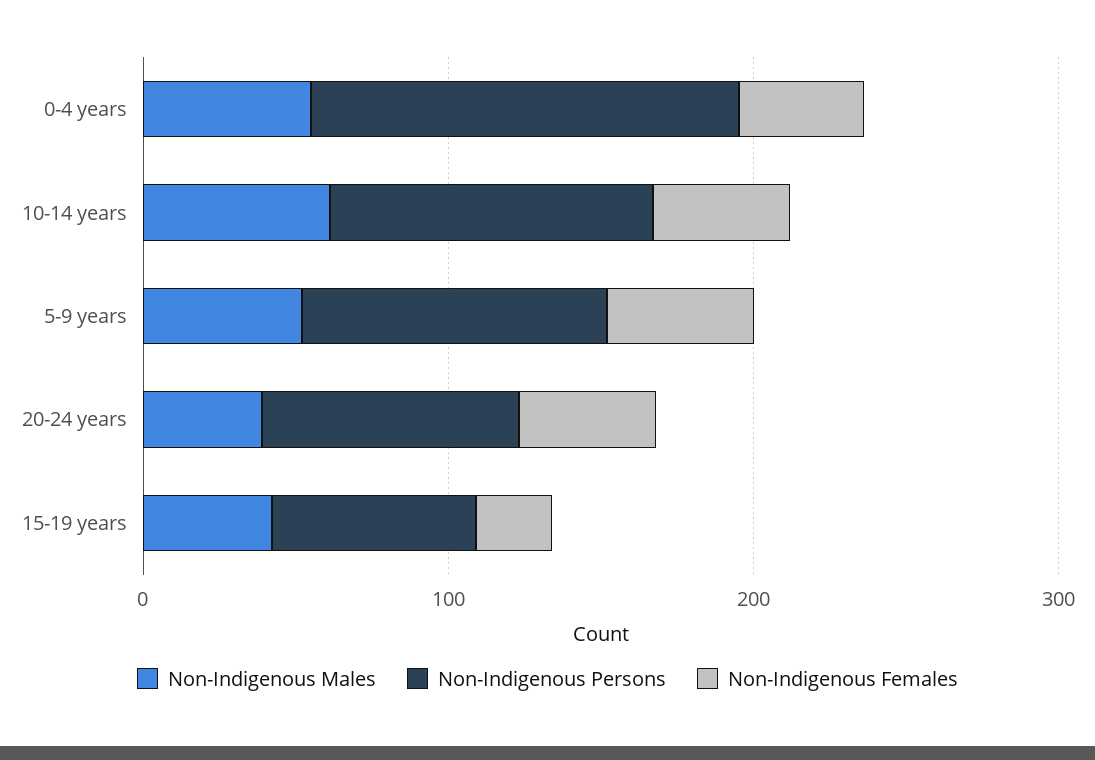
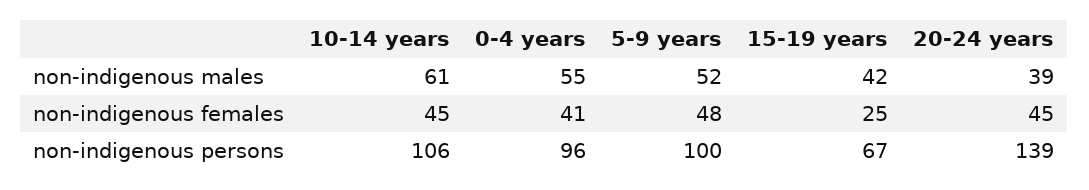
  {
    "Non-Indigenous Males": {
      "0-4 years": 55,
      "10-14 years": 61,
      "5-9 years": 52,
      "20-24 years": 39,
      "15-19 years": 42
    },
    "Non-Indigenous Persons": {
-     "0-4 years": 140,
+     "0-4 years": 96,
      "10-14 years": 106,
      "5-9 years": 100,
-     "20-24 years": 80,
+     "20-24 years": 139,
      "15-19 years": 67
    },
    "Non-Indigenous Females": {
      "0-4 years": 41,
      "10-14 years": 45,
      "5-9 years": 48,
      "20-24 years": 45,
      "15-19 years": 25
    }
  }

